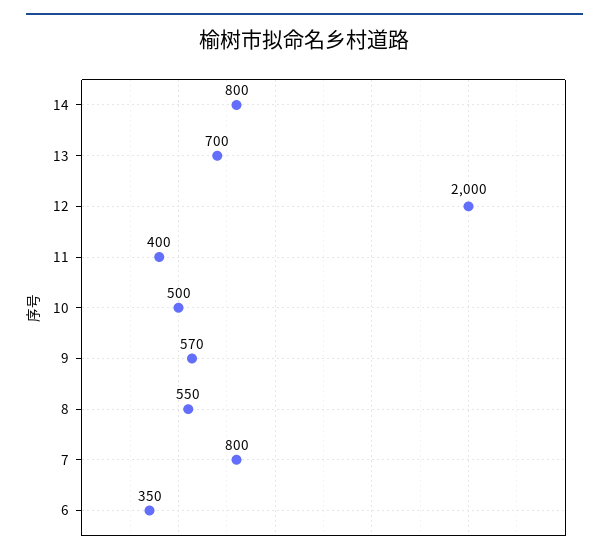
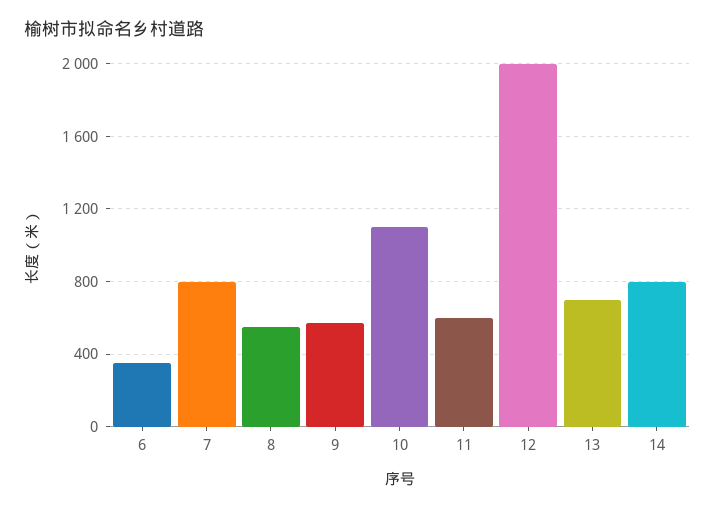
  {
    "14": 800,
    "13": 700,
    "12": 2000,
-   "11": 400,
+   "11": 600,
-   "10": 500,
+   "10": 1100,
    "9": 570,
    "8": 550,
    "7": 800,
    "6": 350
  }

